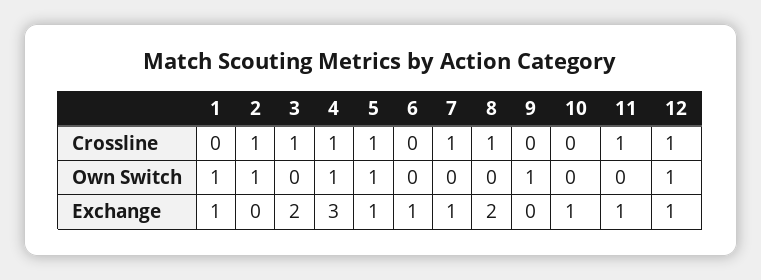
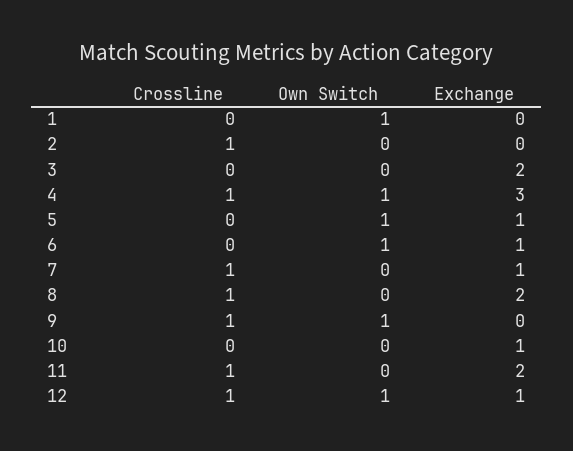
  {
    "1": {
      "Crossline": 0,
      "Own Switch": 1,
-     "Exchange": 1
+     "Exchange": 0
    },
    "2": {
      "Crossline": 1,
-     "Own Switch": 1,
+     "Own Switch": 0,
      "Exchange": 0
    },
    "3": {
-     "Crossline": 1,
+     "Crossline": 0,
      "Own Switch": 0,
      "Exchange": 2
    },
    "4": {
      "Crossline": 1,
      "Own Switch": 1,
      "Exchange": 3
    },
    "5": {
-     "Crossline": 1,
+     "Crossline": 0,
      "Own Switch": 1,
      "Exchange": 1
    },
    "6": {
      "Crossline": 0,
-     "Own Switch": 0,
+     "Own Switch": 1,
      "Exchange": 1
    },
    "7": {
      "Crossline": 1,
      "Own Switch": 0,
      "Exchange": 1
    },
    "8": {
      "Crossline": 1,
      "Own Switch": 0,
      "Exchange": 2
    },
    "9": {
-     "Crossline": 0,
+     "Crossline": 1,
      "Own Switch": 1,
      "Exchange": 0
    },
    "10": {
      "Crossline": 0,
      "Own Switch": 0,
      "Exchange": 1
    },
    "11": {
      "Crossline": 1,
      "Own Switch": 0,
-     "Exchange": 1
+     "Exchange": 2
    },
    "12": {
      "Crossline": 1,
      "Own Switch": 1,
      "Exchange": 1
    }
  }

